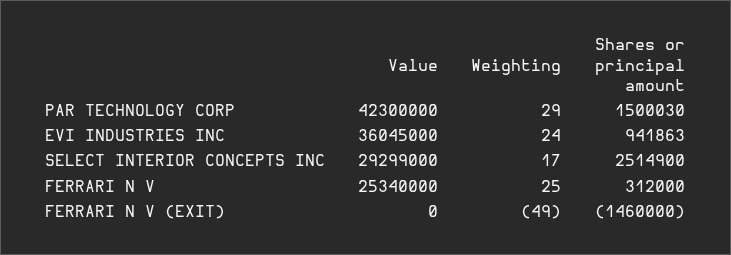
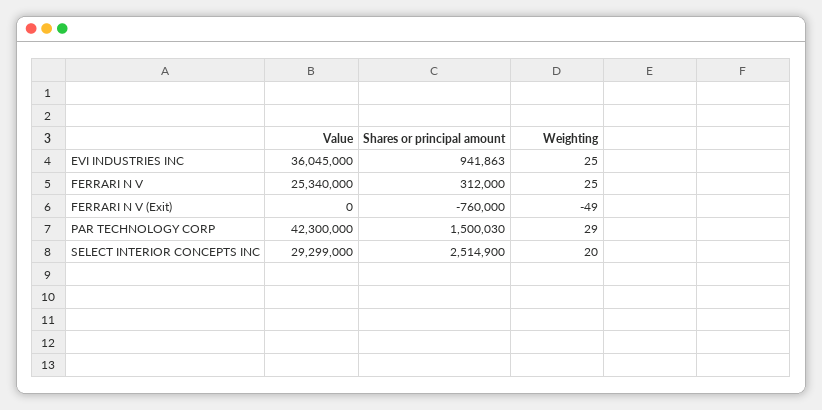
  {
    "Value": {
      "PAR TECHNOLOGY CORP": 42300000,
      "EVI INDUSTRIES INC": 36045000,
      "SELECT INTERIOR CONCEPTS INC": 29299000,
      "FERRARI N V": 25340000,
      "FERRARI N V (EXIT)": 0
    },
    "Weighting": {
      "PAR TECHNOLOGY CORP": 29,
-     "EVI INDUSTRIES INC": 24,
+     "EVI INDUSTRIES INC": 25,
-     "SELECT INTERIOR CONCEPTS INC": 17,
+     "SELECT INTERIOR CONCEPTS INC": 20,
      "FERRARI N V": 25,
      "FERRARI N V (EXIT)": -49
    },
    "Shares or principal amount": {
      "PAR TECHNOLOGY CORP": 1500030,
      "EVI INDUSTRIES INC": 941863,
      "SELECT INTERIOR CONCEPTS INC": 2514900,
      "FERRARI N V": 312000,
-     "FERRARI N V (EXIT)": -1460000
+     "FERRARI N V (EXIT)": -760000
    }
  }

